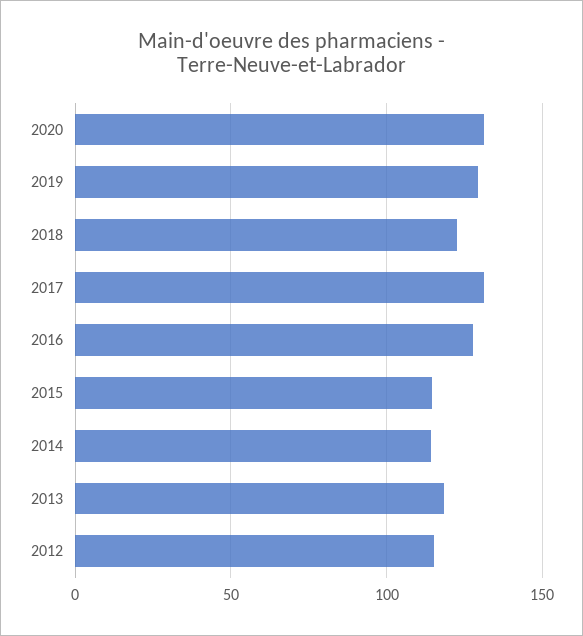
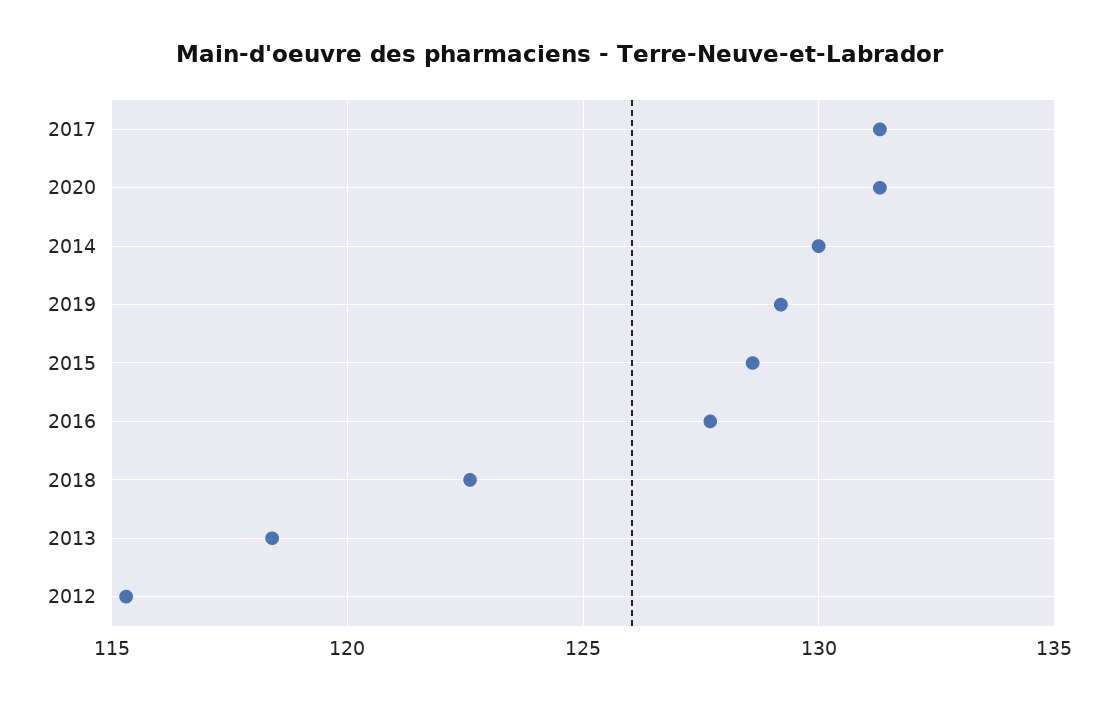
  {
    "2020": 131.5,
    "2019": 129,
    "2018": 122.5,
    "2017": 131.5,
    "2016": 127.5,
-   "2015": 115,
+   "2015": 128.5,
-   "2014": 115,
+   "2014": 130,
    "2013": 118.5,
    "2012": 115.5
  }

